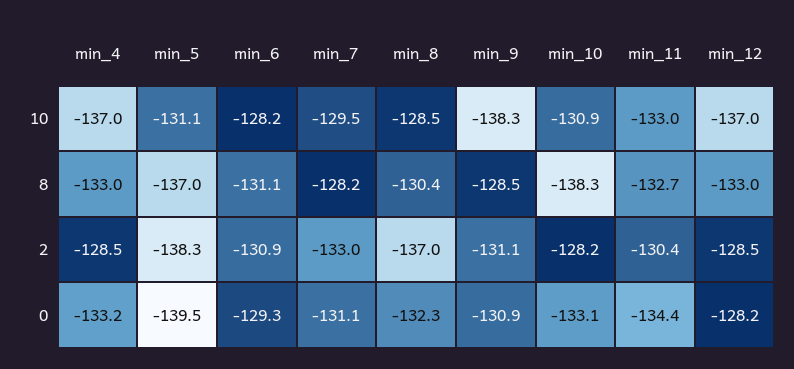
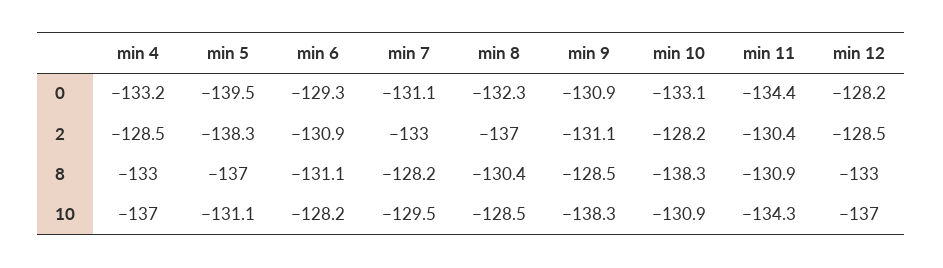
  {
    "min_4": {
      "10": -137,
      "8": -133,
      "2": -128.5,
      "0": -133.2
    },
    "min_5": {
      "10": -131.1,
      "8": -137,
      "2": -138.3,
      "0": -139.5
    },
    "min_6": {
      "10": -128.2,
      "8": -131.1,
      "2": -130.9,
      "0": -129.3
    },
    "min_7": {
      "10": -129.5,
      "8": -128.2,
      "2": -133,
      "0": -131.1
    },
    "min_8": {
      "10": -128.5,
      "8": -130.4,
      "2": -137,
      "0": -132.3
    },
    "min_9": {
      "10": -138.3,
      "8": -128.5,
      "2": -131.1,
      "0": -130.9
    },
    "min_10": {
      "10": -130.9,
      "8": -138.3,
      "2": -128.2,
      "0": -133.1
    },
    "min_11": {
-     "10": -133,
+     "10": -134.3,
-     "8": -132.7,
+     "8": -130.9,
      "2": -130.4,
      "0": -134.4
    },
    "min_12": {
      "10": -137,
      "8": -133,
      "2": -128.5,
      "0": -128.2
    }
  }

